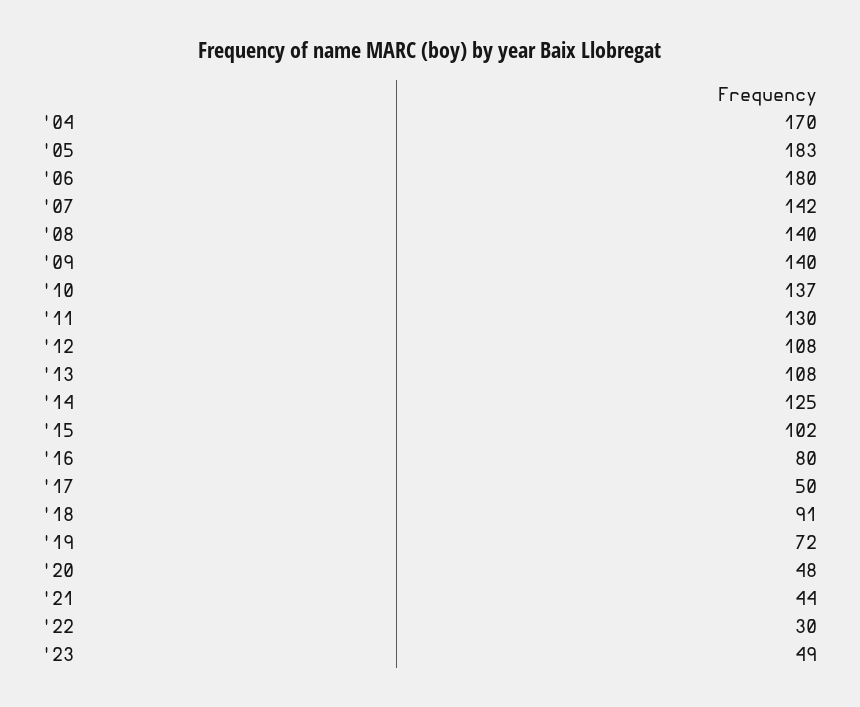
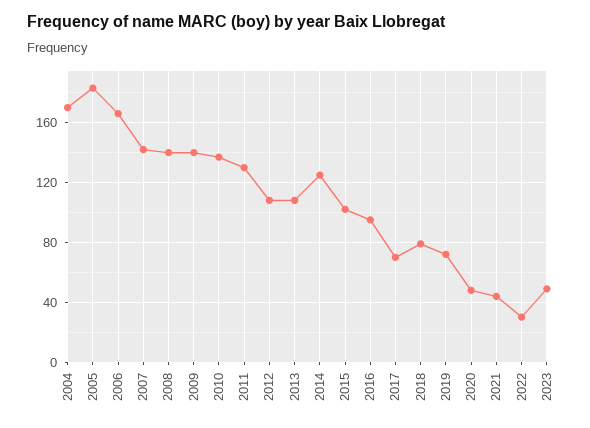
  {
    "'04": 170,
    "'05": 183,
-   "'06": 180,
+   "'06": 165,
    "'07": 142,
    "'08": 140,
    "'09": 140,
    "'10": 137,
    "'11": 130,
    "'12": 108,
    "'13": 108,
    "'14": 125,
    "'15": 102,
-   "'16": 80,
+   "'16": 95,
-   "'17": 50,
+   "'17": 70,
-   "'18": 91,
+   "'18": 80,
    "'19": 72,
    "'20": 48,
    "'21": 44,
    "'22": 30,
    "'23": 49
  }

